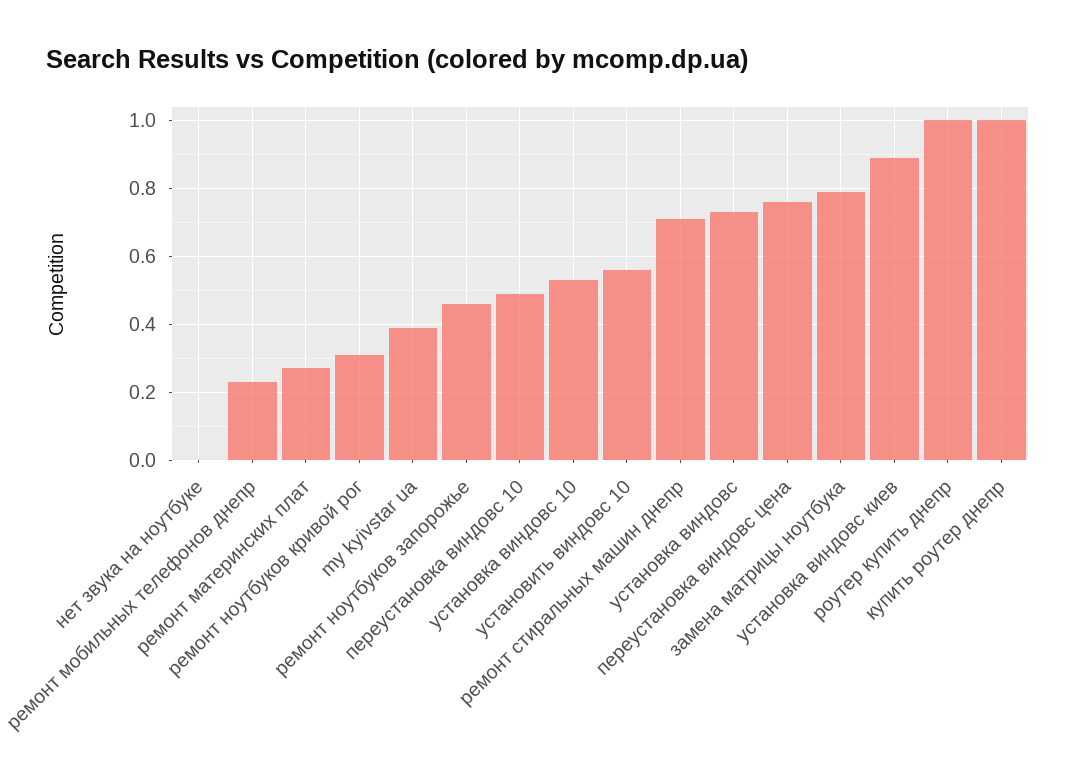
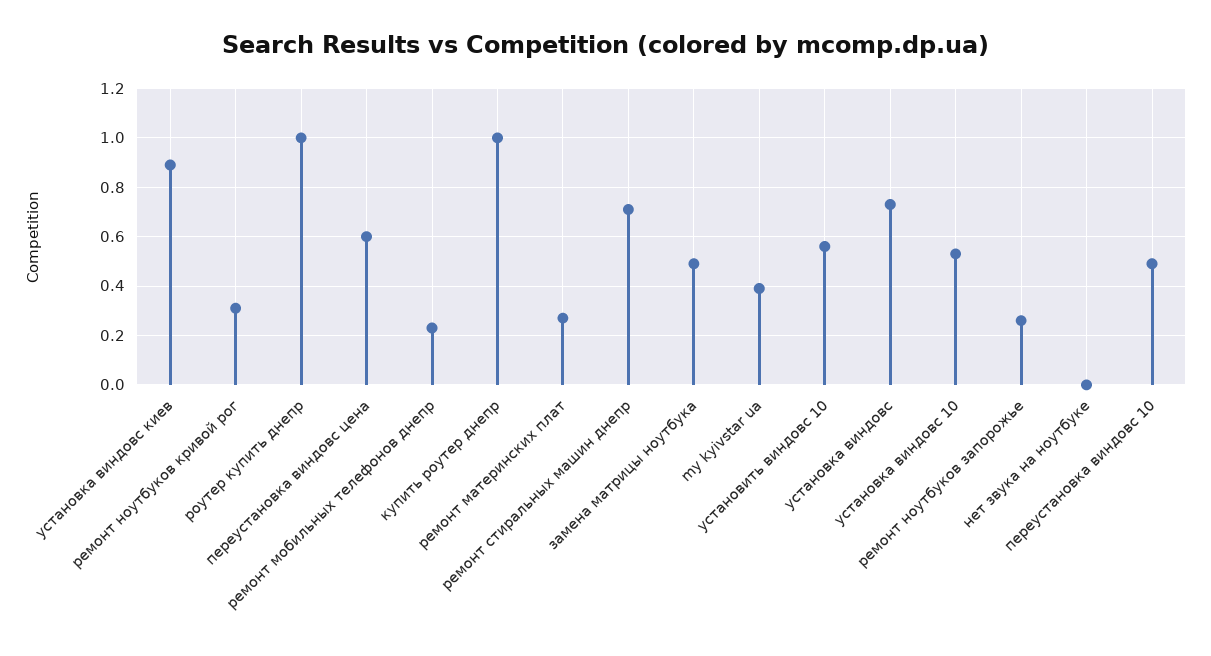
  {
    "нет звука на ноутбуке": 0,
    "ремонт мобильных телефонов днепр": 0.25,
    "ремонт материнских плат": 0.25,
    "ремонт ноутбуков кривой рог": 0.3,
    "my kyivstar ua": 0.4,
-   "ремонт ноутбуков запорожье": 0.45,
+   "ремонт ноутбуков запорожье": 0.25,
    "переустановка виндовс 10": 0.5,
    "установка виндовс 10": 0.55,
    "установить виндовс 10": 0.55,
    "ремонт стиральных машин днепр": 0.7,
    "установка виндовс": 0.75,
-   "переустановка виндовс цена": 0.75,
+   "переустановка виндовс цена": 0.6,
-   "замена матрицы ноутбука": 0.8,
+   "замена матрицы ноутбука": 0.5,
    "установка виндовс киев": 0.9,
    "роутер купить днепр": 1,
    "купить роутер днепр": 1
  }

